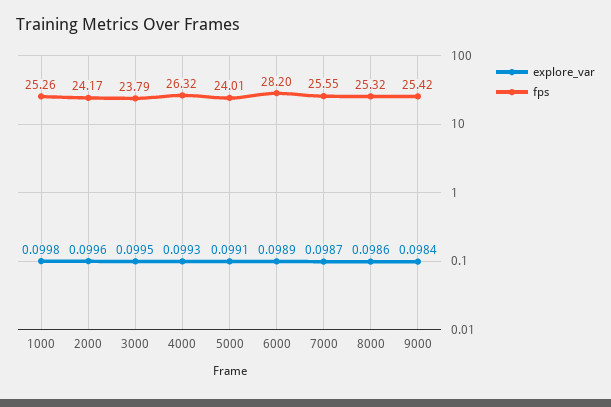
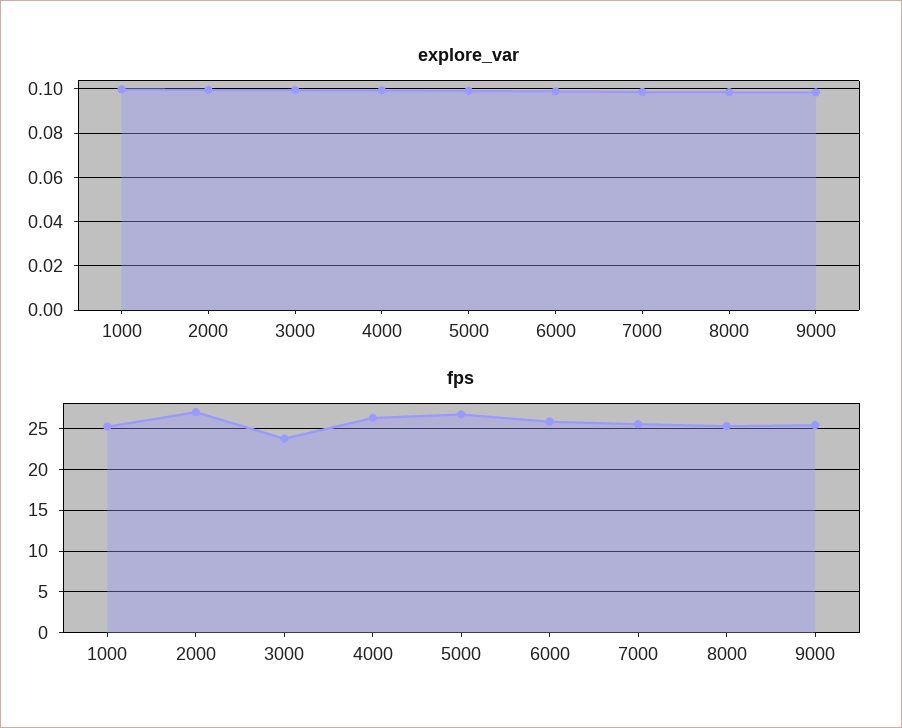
  {
    "explore_var": {
      "1000": 0.0998,
      "2000": 0.0996,
      "3000": 0.0995,
      "4000": 0.0993,
      "5000": 0.0991,
      "6000": 0.0989,
      "7000": 0.0987,
      "8000": 0.0986,
      "9000": 0.0984
    },
    "fps": {
      "1000": 25.26,
-     "2000": 24.17,
+     "2000": 27,
      "3000": 23.79,
      "4000": 26.32,
-     "5000": 24.01,
+     "5000": 27,
-     "6000": 28.2,
+     "6000": 26,
      "7000": 25.55,
      "8000": 25.32,
      "9000": 25.42
    }
  }

